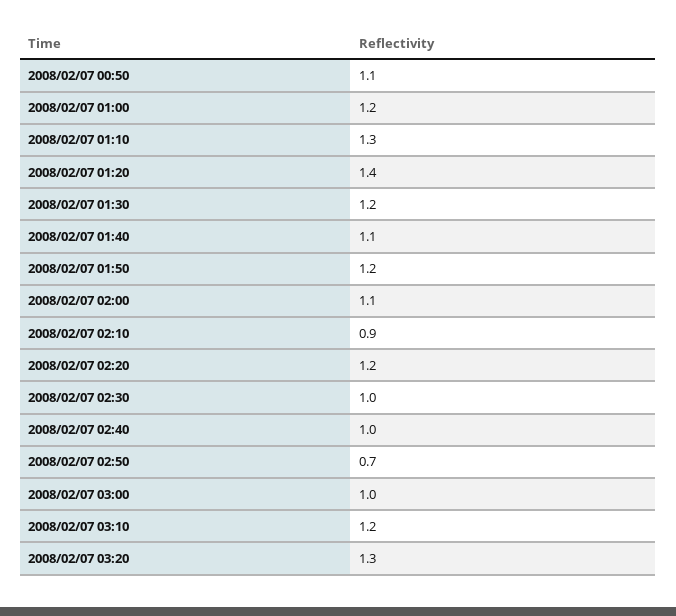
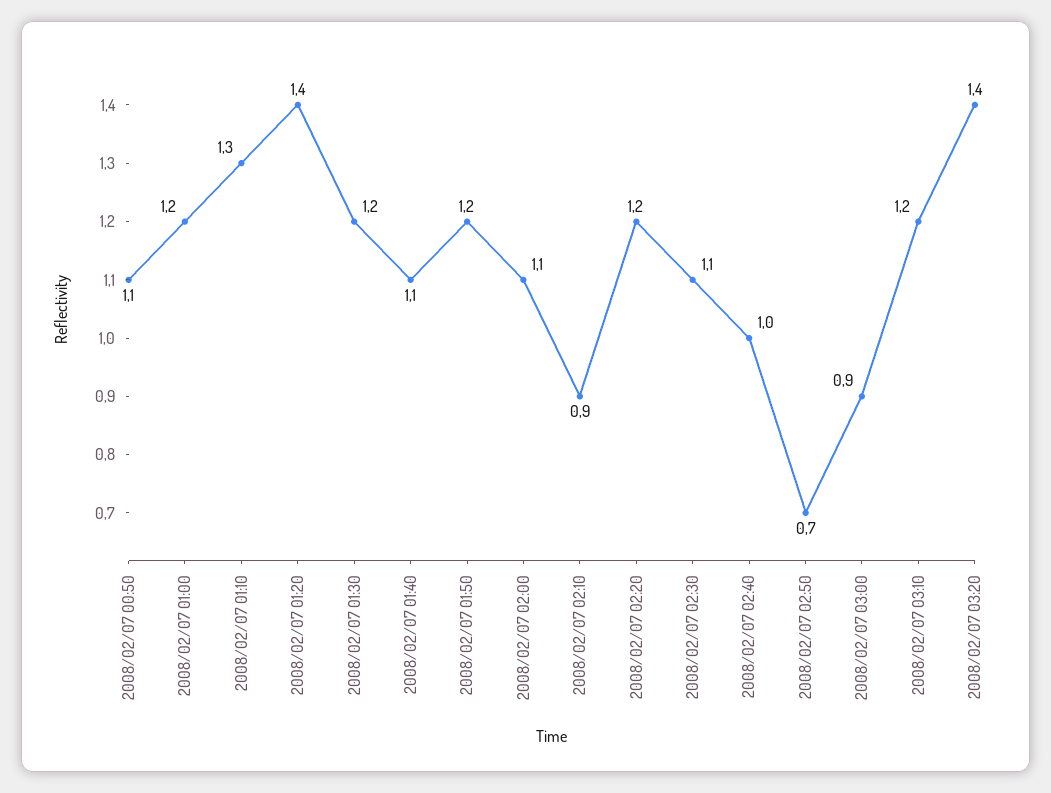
  {
    "2008/02/07 00:50": 1.1,
    "2008/02/07 01:00": 1.2,
    "2008/02/07 01:10": 1.3,
    "2008/02/07 01:20": 1.4,
    "2008/02/07 01:30": 1.2,
    "2008/02/07 01:40": 1.1,
    "2008/02/07 01:50": 1.2,
    "2008/02/07 02:00": 1.1,
    "2008/02/07 02:10": 0.9,
    "2008/02/07 02:20": 1.2,
-   "2008/02/07 02:30": 1,
+   "2008/02/07 02:30": 1.1,
    "2008/02/07 02:40": 1,
    "2008/02/07 02:50": 0.7,
-   "2008/02/07 03:00": 1,
+   "2008/02/07 03:00": 0.9,
    "2008/02/07 03:10": 1.2,
-   "2008/02/07 03:20": 1.3
+   "2008/02/07 03:20": 1.4
  }

